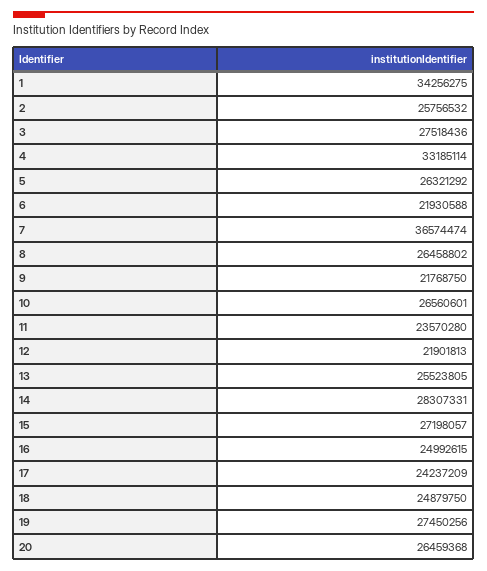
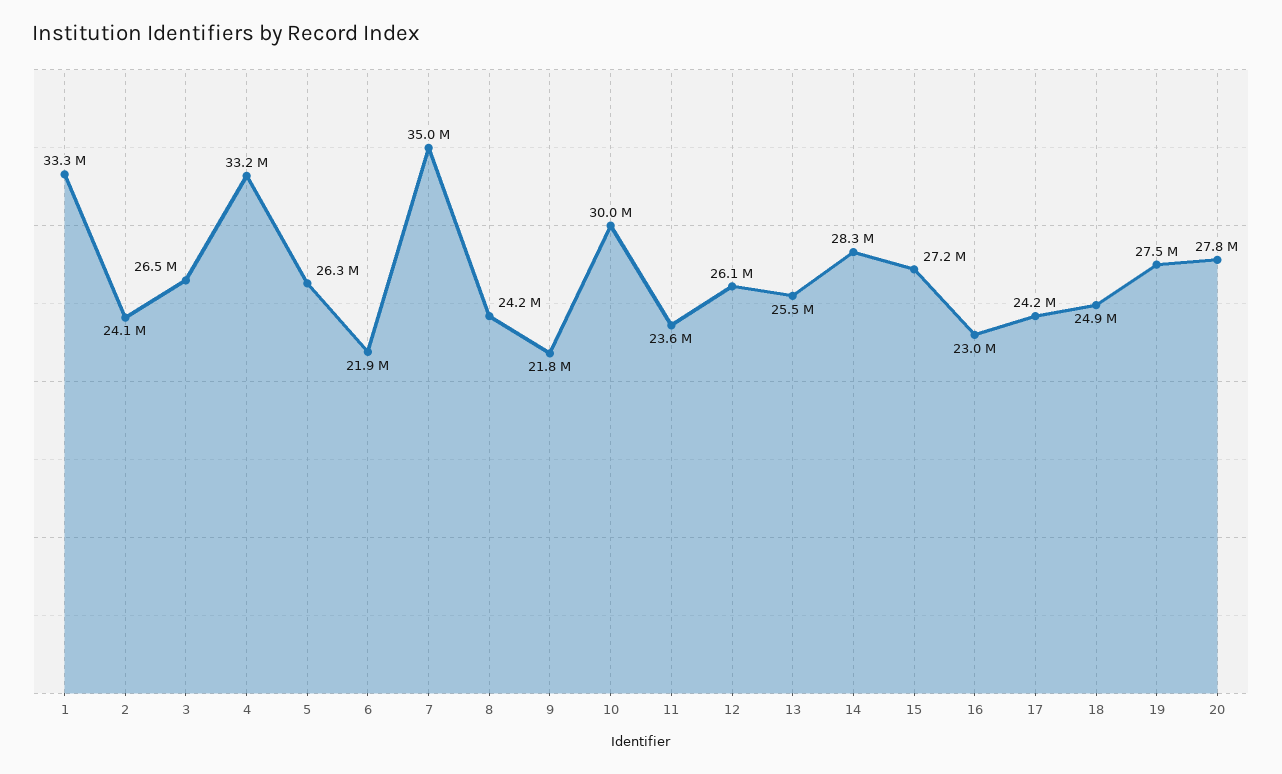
  {
-   "1": 34256275,
+   "1": 33300000,
-   "2": 25756532,
+   "2": 24100000,
-   "3": 27518436,
+   "3": 26500000,
    "4": 33185114,
    "5": 26321292,
    "6": 21930588,
-   "7": 36574474,
+   "7": 35000000,
-   "8": 26458802,
+   "8": 24200000,
    "9": 21768750,
-   "10": 26560601,
+   "10": 30000000,
    "11": 23570280,
-   "12": 21901813,
+   "12": 26100000,
    "13": 25523805,
    "14": 28307331,
    "15": 27198057,
-   "16": 24992615,
+   "16": 23000000,
    "17": 24237209,
    "18": 24879750,
    "19": 27450256,
-   "20": 26459368
+   "20": 27800000
  }

